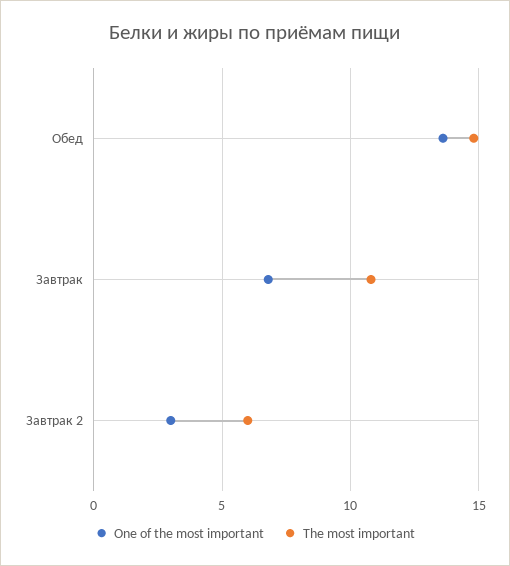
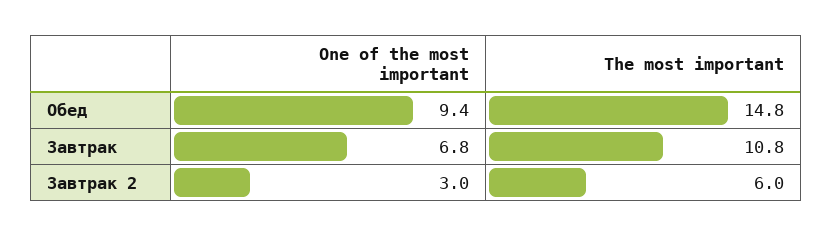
  {
    "One of the most important": {
-     "Обед": 13.5,
+     "Обед": 9.4,
      "Завтрак": 6.8,
      "Завтрак 2": 3
    },
    "The most important": {
      "Обед": 14.8,
      "Завтрак": 10.8,
      "Завтрак 2": 6
    }
  }

